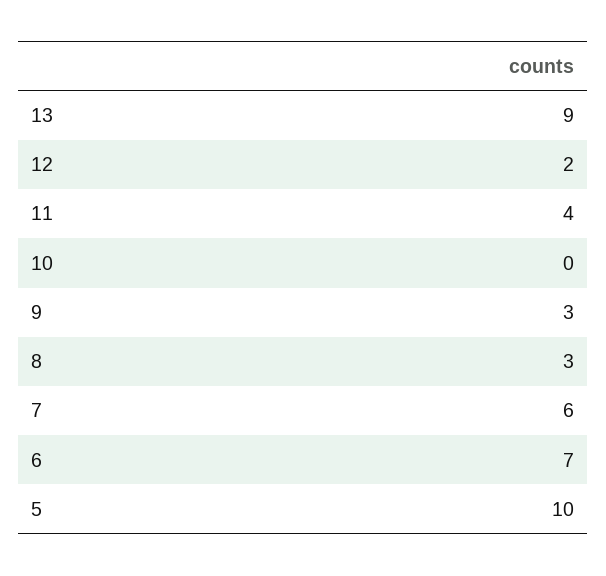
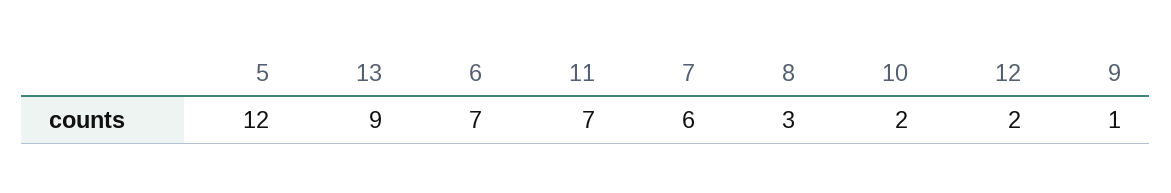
  {
    "13": 9,
    "12": 2,
-   "11": 4,
+   "11": 7,
-   "10": 0,
+   "10": 2,
-   "9": 3,
+   "9": 1,
    "8": 3,
    "7": 6,
    "6": 7,
-   "5": 10
+   "5": 12
  }

